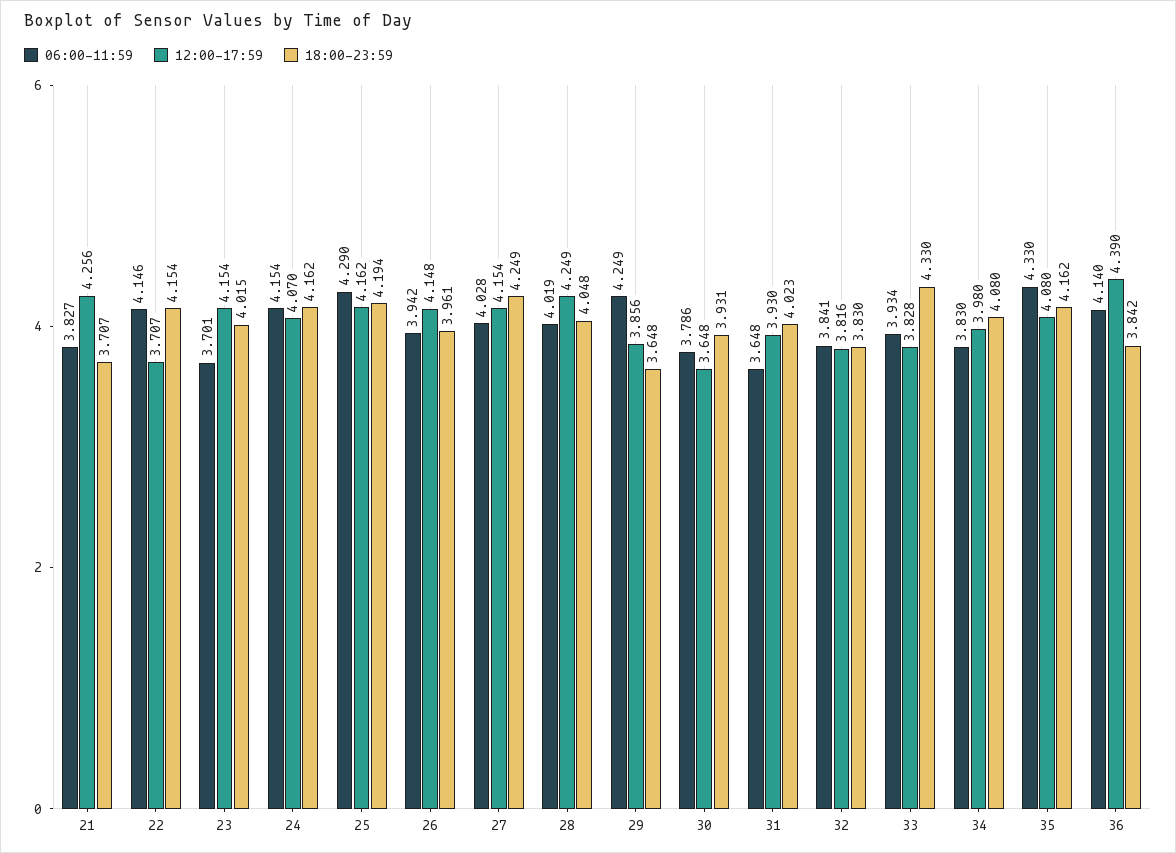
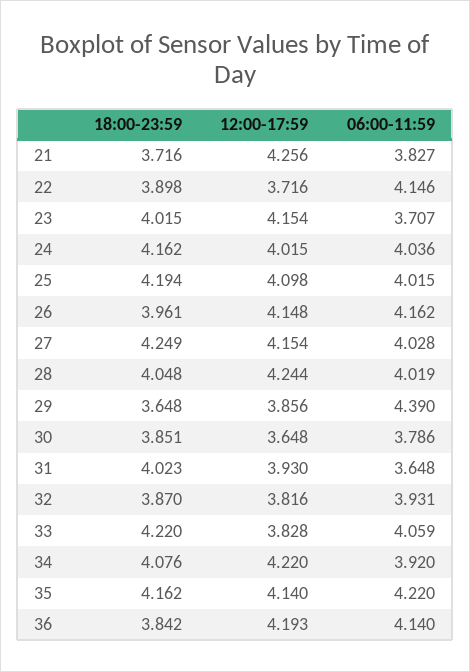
  {
    "06:00-11:59": {
      "21": 3.827,
      "22": 4.146,
-     "23": 3.701,
+     "23": 3.707,
-     "24": 4.154,
+     "24": 4.036,
-     "25": 4.29,
+     "25": 4.015,
-     "26": 3.942,
+     "26": 4.162,
      "27": 4.028,
      "28": 4.019,
-     "29": 4.249,
+     "29": 4.39,
      "30": 3.786,
      "31": 3.648,
-     "32": 3.841,
+     "32": 3.931,
-     "33": 3.934,
+     "33": 4.059,
-     "34": 3.83,
+     "34": 3.92,
-     "35": 4.33,
+     "35": 4.22,
      "36": 4.14
    },
    "12:00-17:59": {
      "21": 4.256,
-     "22": 3.707,
+     "22": 3.716,
      "23": 4.154,
-     "24": 4.07,
+     "24": 4.015,
-     "25": 4.162,
+     "25": 4.098,
      "26": 4.148,
      "27": 4.154,
-     "28": 4.249,
+     "28": 4.244,
      "29": 3.856,
      "30": 3.648,
      "31": 3.93,
      "32": 3.816,
      "33": 3.828,
-     "34": 3.98,
+     "34": 4.22,
-     "35": 4.08,
+     "35": 4.14,
-     "36": 4.39
+     "36": 4.193
    },
    "18:00-23:59": {
-     "21": 3.707,
+     "21": 3.716,
-     "22": 4.154,
+     "22": 3.898,
      "23": 4.015,
      "24": 4.162,
      "25": 4.194,
      "26": 3.961,
      "27": 4.249,
      "28": 4.048,
      "29": 3.648,
-     "30": 3.931,
+     "30": 3.851,
      "31": 4.023,
-     "32": 3.83,
+     "32": 3.87,
-     "33": 4.33,
+     "33": 4.22,
-     "34": 4.08,
+     "34": 4.076,
      "35": 4.162,
      "36": 3.842
    }
  }

